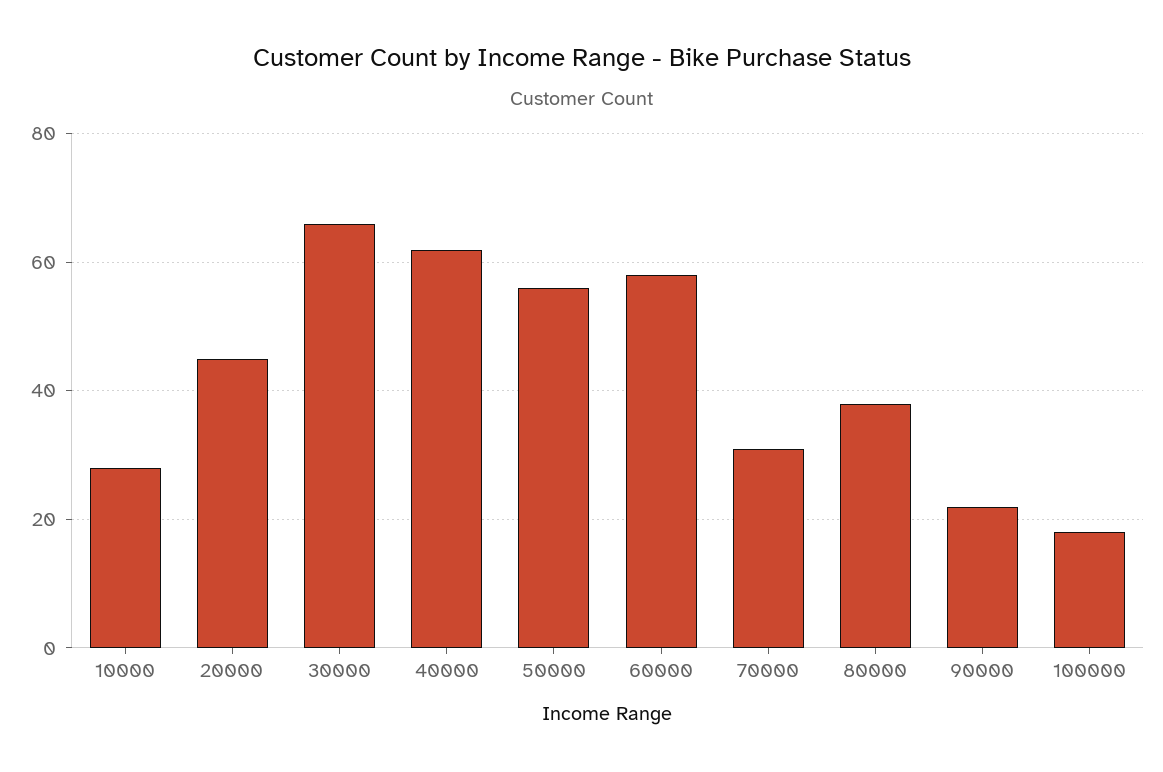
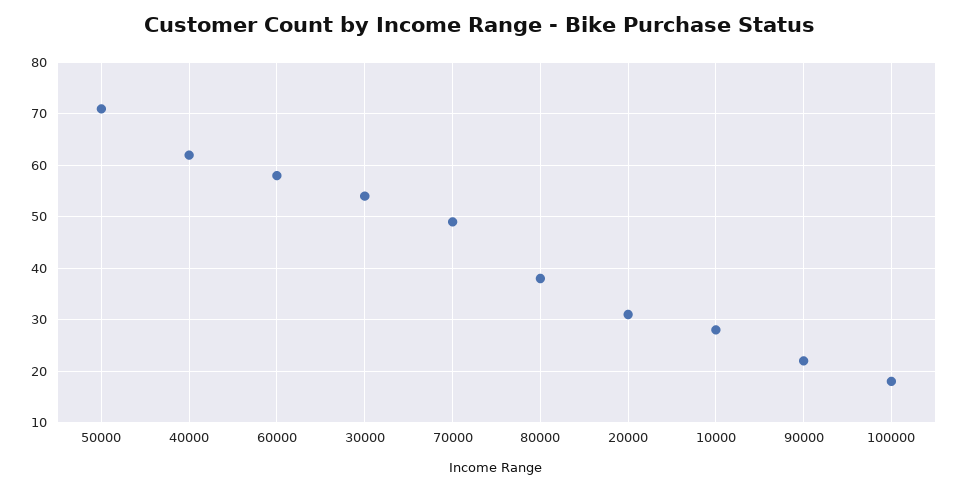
  {
    "10000": 30,
-   "20000": 45,
+   "20000": 30,
-   "30000": 65,
+   "30000": 55,
    "40000": 60,
-   "50000": 55,
+   "50000": 70,
    "60000": 60,
-   "70000": 30,
+   "70000": 50,
    "80000": 40,
    "90000": 20,
    "100000": 20
  }

